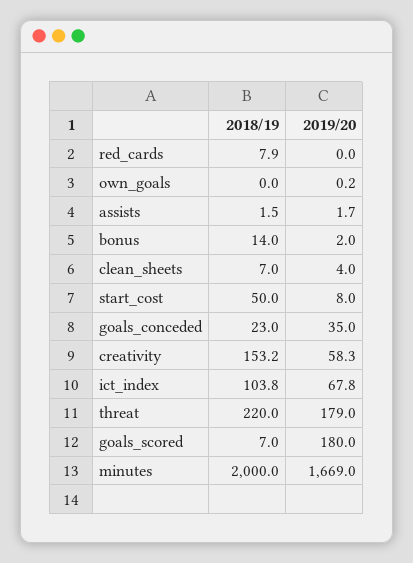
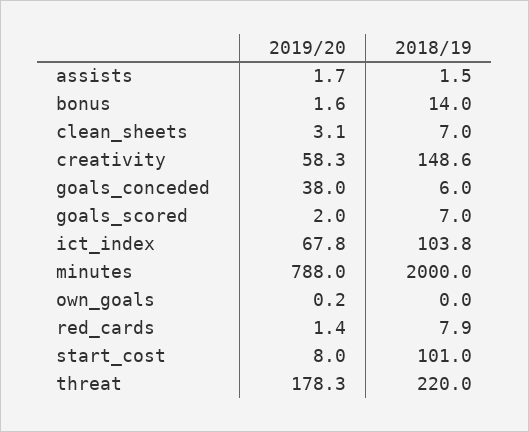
  {
    "2018/19": {
      "red_cards": 7.9,
      "own_goals": 0,
      "assists": 1.5,
      "bonus": 14,
      "clean_sheets": 7,
-     "start_cost": 50,
+     "start_cost": 101,
-     "goals_conceded": 23,
+     "goals_conceded": 6,
-     "creativity": 153.2,
+     "creativity": 148.6,
      "ict_index": 103.8,
      "threat": 220,
      "goals_scored": 7,
      "minutes": 2000
    },
    "2019/20": {
-     "red_cards": 0,
+     "red_cards": 1.4,
      "own_goals": 0.2,
      "assists": 1.7,
-     "bonus": 2,
+     "bonus": 1.6,
-     "clean_sheets": 4,
+     "clean_sheets": 3.1,
      "start_cost": 8,
-     "goals_conceded": 35,
+     "goals_conceded": 38,
      "creativity": 58.3,
      "ict_index": 67.8,
-     "threat": 179,
+     "threat": 178.3,
-     "goals_scored": 180,
+     "goals_scored": 2,
-     "minutes": 1669
+     "minutes": 788
    }
  }

